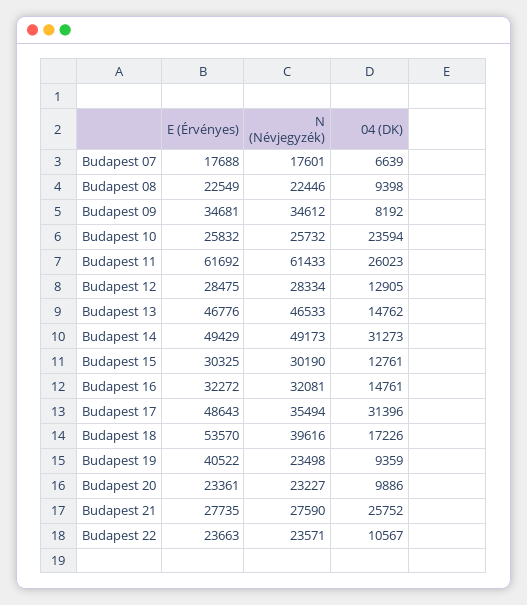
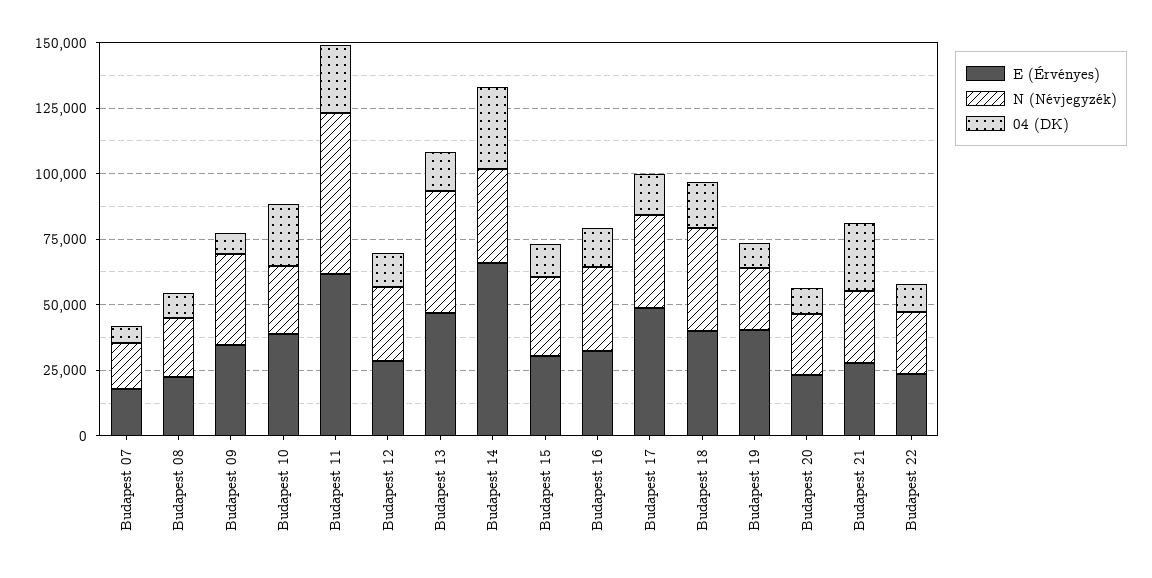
  {
    "E (Érvényes)": {
      "Budapest 07": 17688,
      "Budapest 08": 22549,
      "Budapest 09": 34681,
-     "Budapest 10": 25832,
+     "Budapest 10": 40000,
      "Budapest 11": 61692,
      "Budapest 12": 28475,
      "Budapest 13": 46776,
-     "Budapest 14": 49429,
+     "Budapest 14": 65000,
      "Budapest 15": 30325,
      "Budapest 16": 32272,
      "Budapest 17": 48643,
-     "Budapest 18": 53570,
+     "Budapest 18": 40000,
      "Budapest 19": 40522,
      "Budapest 20": 23361,
      "Budapest 21": 27735,
      "Budapest 22": 23663
    },
    "N (Névjegyzék)": {
      "Budapest 07": 17601,
      "Budapest 08": 22446,
      "Budapest 09": 34612,
      "Budapest 10": 25732,
      "Budapest 11": 61433,
      "Budapest 12": 28334,
      "Budapest 13": 46533,
-     "Budapest 14": 49173,
+     "Budapest 14": 35000,
      "Budapest 15": 30190,
      "Budapest 16": 32081,
      "Budapest 17": 35494,
      "Budapest 18": 39616,
      "Budapest 19": 23498,
      "Budapest 20": 23227,
      "Budapest 21": 27590,
      "Budapest 22": 23571
    },
    "04 (DK)": {
      "Budapest 07": 6639,
      "Budapest 08": 9398,
      "Budapest 09": 8192,
      "Budapest 10": 23594,
      "Budapest 11": 26023,
      "Budapest 12": 12905,
      "Budapest 13": 14762,
      "Budapest 14": 31273,
      "Budapest 15": 12761,
      "Budapest 16": 14761,
-     "Budapest 17": 31396,
+     "Budapest 17": 15000,
      "Budapest 18": 17226,
      "Budapest 19": 9359,
      "Budapest 20": 9886,
      "Budapest 21": 25752,
      "Budapest 22": 10567
    }
  }

